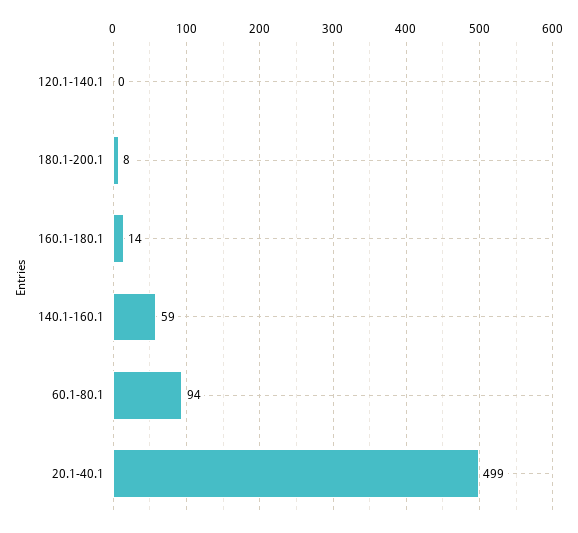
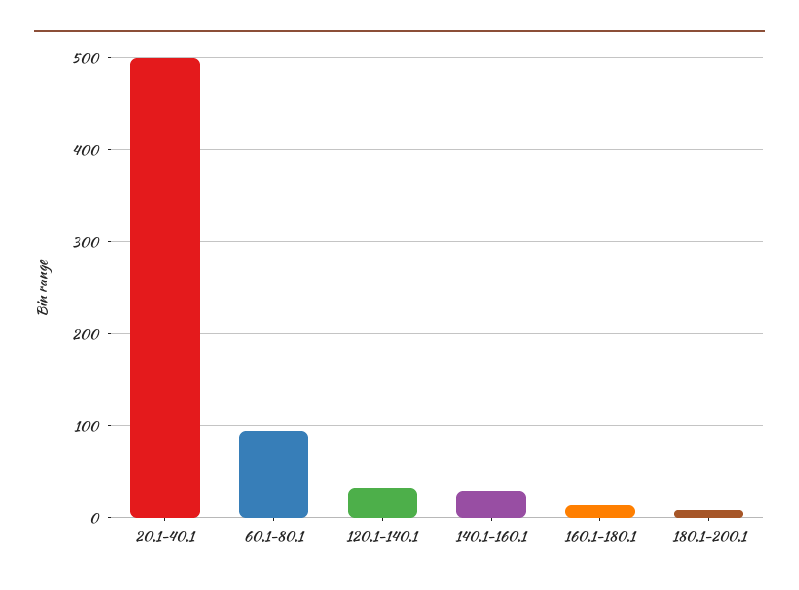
  {
-   "120.1-140.1": 0,
+   "120.1-140.1": 30,
    "180.1-200.1": 8,
    "160.1-180.1": 14,
-   "140.1-160.1": 59,
+   "140.1-160.1": 30,
    "60.1-80.1": 94,
    "20.1-40.1": 499
  }

